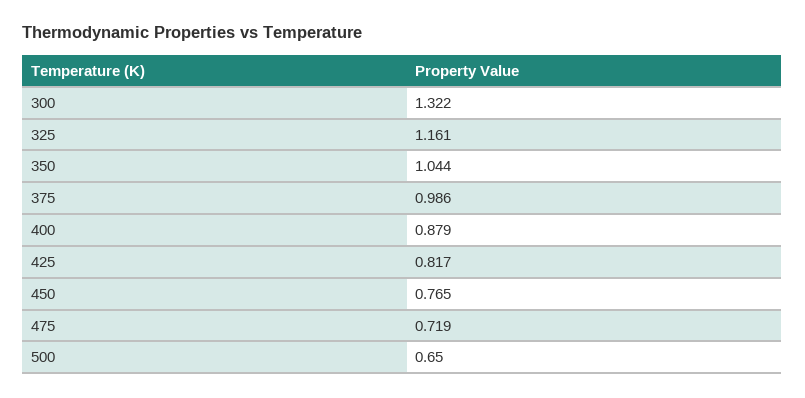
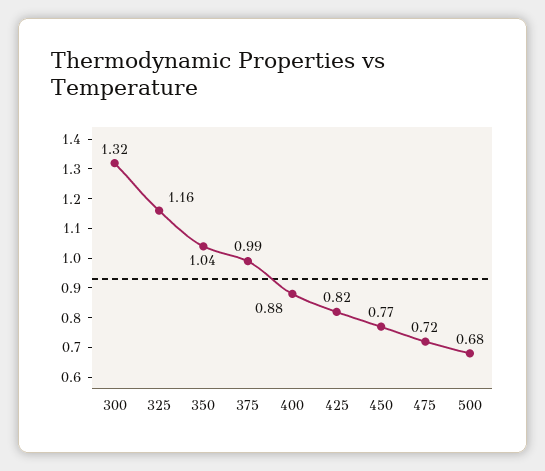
  {
    "300": 1.322,
    "325": 1.161,
    "350": 1.044,
    "375": 0.986,
    "400": 0.879,
    "425": 0.817,
    "450": 0.765,
    "475": 0.719,
-   "500": 0.65
+   "500": 0.68
  }

